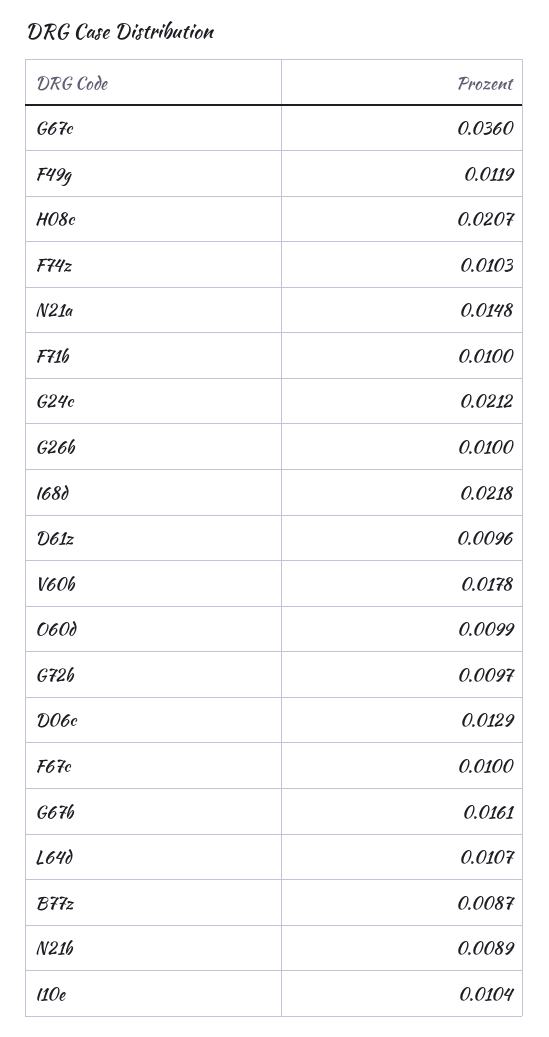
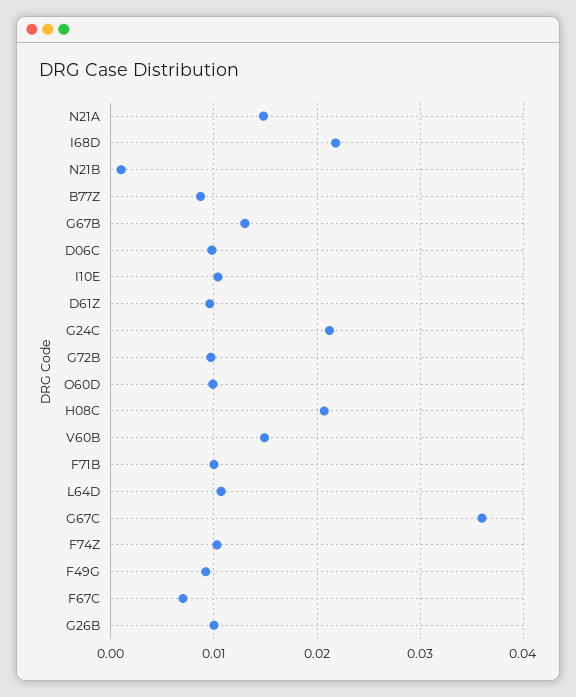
  {
    "G67c": 0.036,
-   "F49g": 0.0119,
+   "F49g": 0.009,
    "H08c": 0.0207,
    "F74z": 0.0103,
    "N21a": 0.0148,
    "F71b": 0.01,
    "G24c": 0.0212,
    "G26b": 0.01,
    "I68d": 0.0218,
    "D61z": 0.0096,
-   "V60b": 0.0178,
+   "V60b": 0.015,
    "O60d": 0.0099,
    "G72b": 0.0097,
-   "D06c": 0.0129,
+   "D06c": 0.01,
-   "F67c": 0.01,
+   "F67c": 0.007,
-   "G67b": 0.0161,
+   "G67b": 0.013,
    "L64d": 0.0107,
    "B77z": 0.0087,
-   "N21b": 0.0089,
+   "N21b": 0.001,
    "I10e": 0.0104
  }

